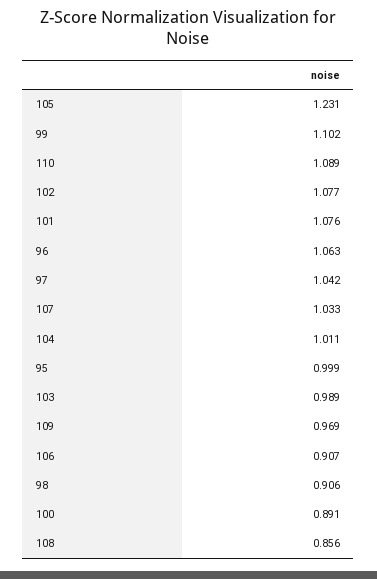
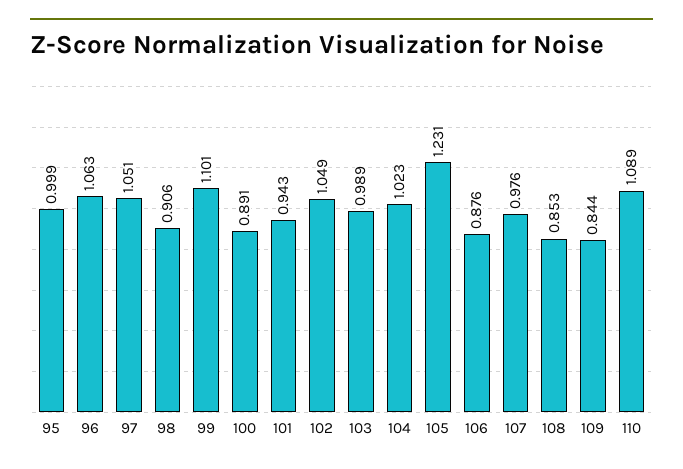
  {
    "105": 1.231,
-   "99": 1.102,
+   "99": 1.101,
    "110": 1.089,
-   "102": 1.077,
+   "102": 1.049,
-   "101": 1.076,
+   "101": 0.943,
    "96": 1.063,
-   "97": 1.042,
+   "97": 1.051,
-   "107": 1.033,
+   "107": 0.976,
-   "104": 1.011,
+   "104": 1.023,
    "95": 0.999,
    "103": 0.989,
-   "109": 0.969,
+   "109": 0.844,
-   "106": 0.907,
+   "106": 0.876,
    "98": 0.906,
    "100": 0.891,
-   "108": 0.856
+   "108": 0.853
  }

